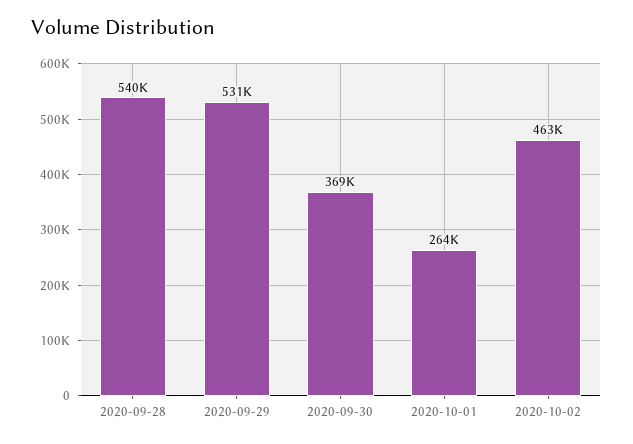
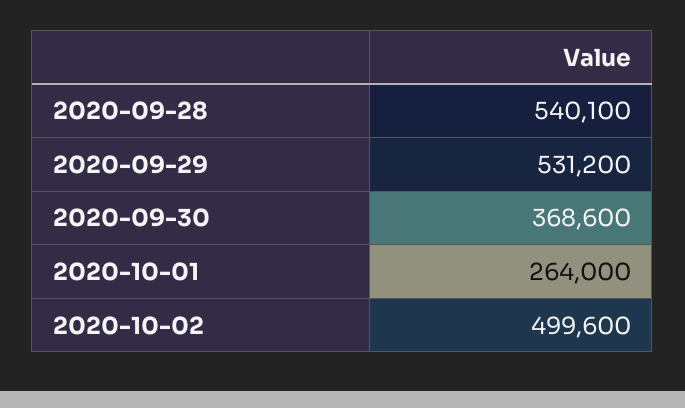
  {
    "2020-09-28": 540100,
    "2020-09-29": 531200,
    "2020-09-30": 368600,
    "2020-10-01": 264000,
-   "2020-10-02": 463000
+   "2020-10-02": 499600
  }

